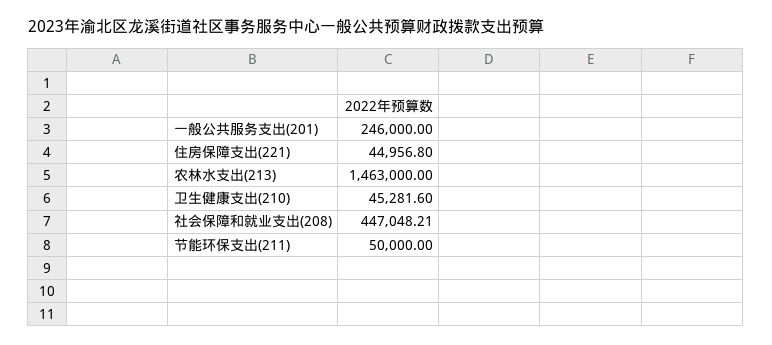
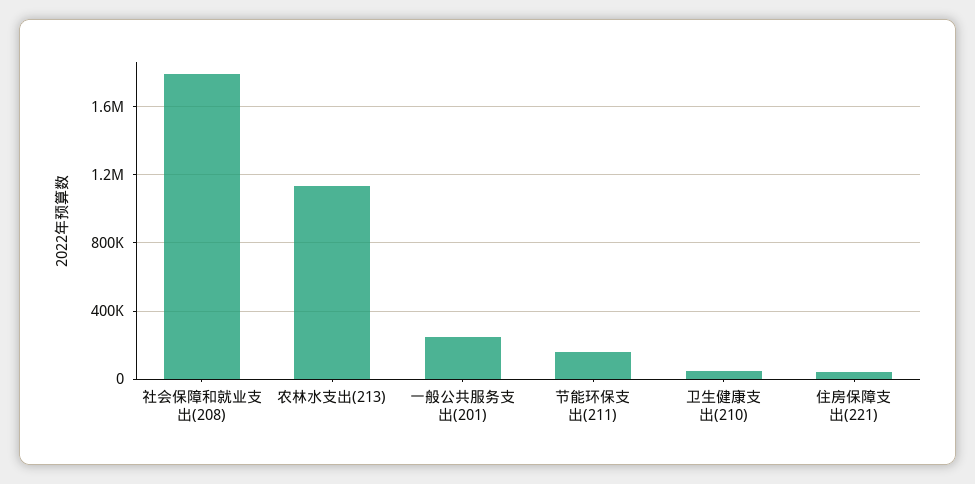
  {
    "一般公共服务支出(201)": 246000,
    "住房保障支出(221)": 44956.8,
-   "农林水支出(213)": 1463000,
+   "农林水支出(213)": 1150000,
    "卫生健康支出(210)": 45281.6,
-   "社会保障和就业支出(208)": 447048.21,
+   "社会保障和就业支出(208)": 1800000,
-   "节能环保支出(211)": 50000
+   "节能环保支出(211)": 150000
  }

